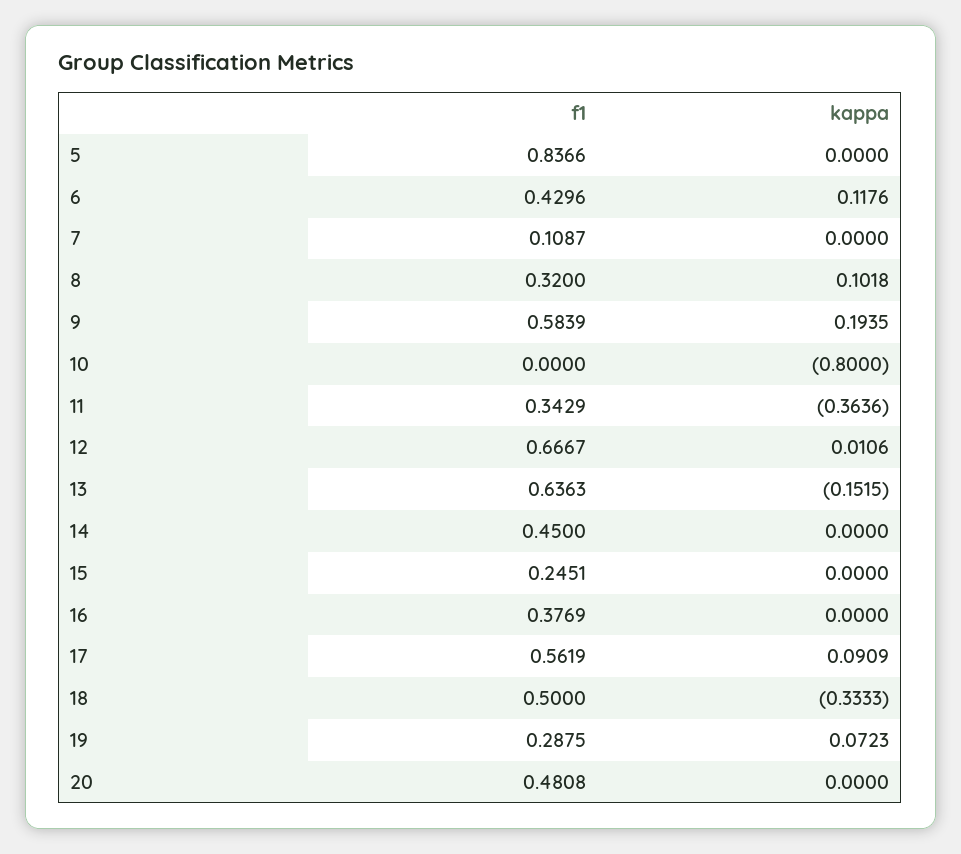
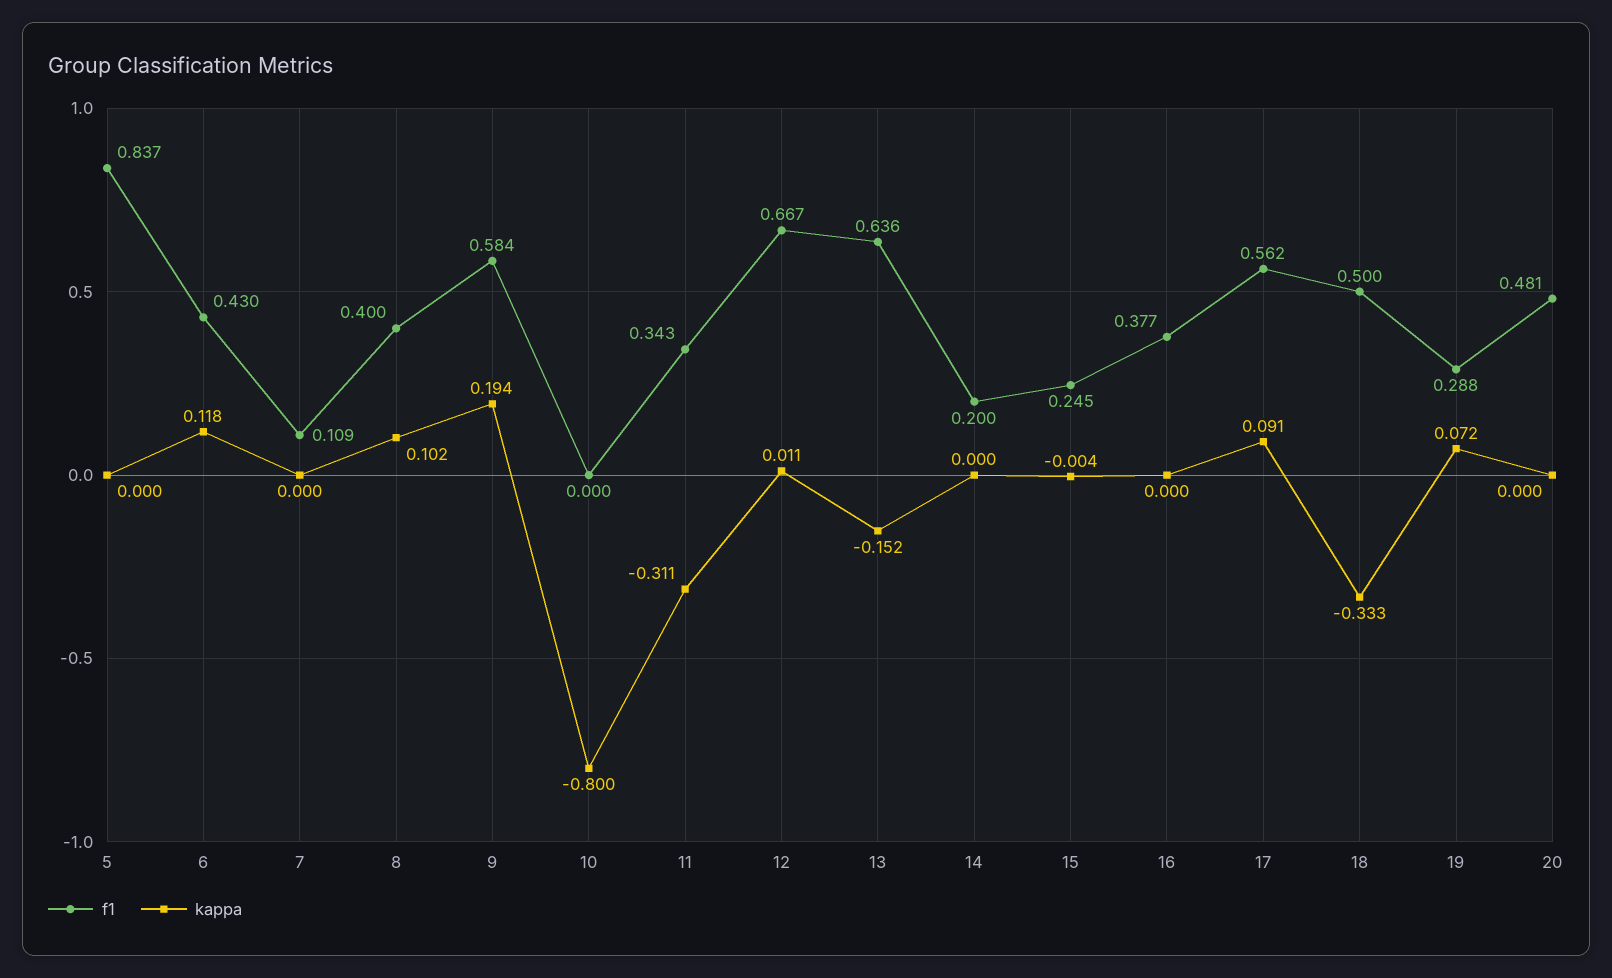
  {
    "f1": {
      "5": 0.8366,
      "6": 0.4296,
      "7": 0.1087,
-     "8": 0.32,
+     "8": 0.4,
      "9": 0.5839,
      "10": 0,
      "11": 0.3429,
      "12": 0.6667,
      "13": 0.6363,
-     "14": 0.45,
+     "14": 0.2,
      "15": 0.2451,
      "16": 0.3769,
      "17": 0.5619,
      "18": 0.5,
      "19": 0.2875,
      "20": 0.4808
    },
    "kappa": {
      "5": 0,
      "6": 0.1176,
      "7": 0,
      "8": 0.1018,
      "9": 0.1935,
      "10": -0.8,
-     "11": -0.3636,
+     "11": -0.311,
      "12": 0.0106,
      "13": -0.1515,
      "14": 0,
-     "15": 0,
+     "15": -0.004,
      "16": 0,
      "17": 0.0909,
      "18": -0.3333,
      "19": 0.0723,
      "20": 0
    }
  }

